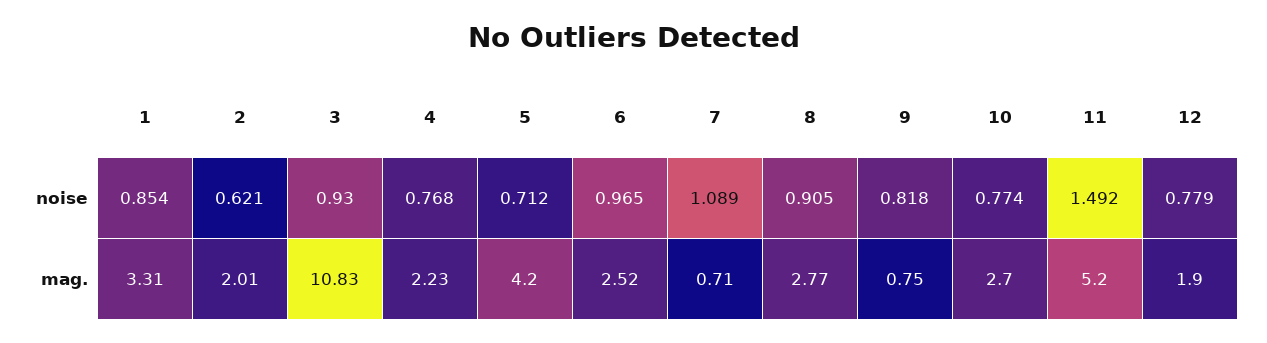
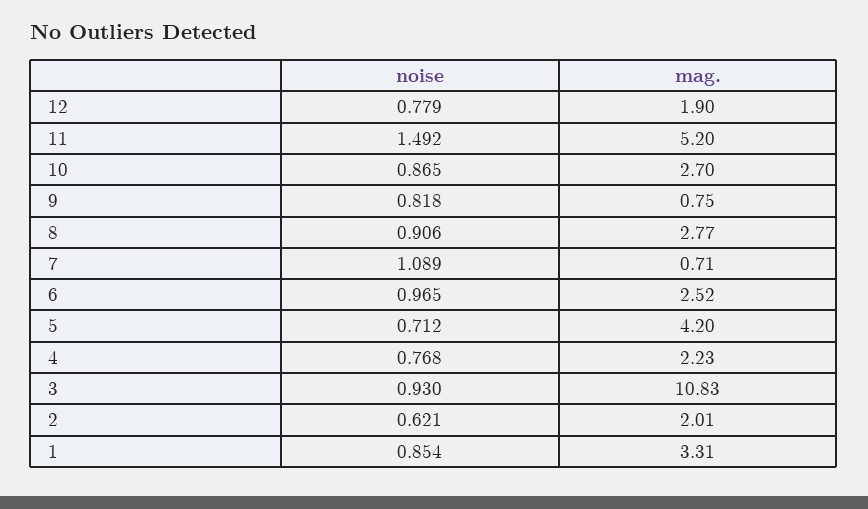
  {
    "1": {
      "noise": 0.854,
      "mag.": 3.31
    },
    "2": {
      "noise": 0.621,
      "mag.": 2.01
    },
    "3": {
      "noise": 0.93,
      "mag.": 10.83
    },
    "4": {
      "noise": 0.768,
      "mag.": 2.23
    },
    "5": {
      "noise": 0.712,
      "mag.": 4.2
    },
    "6": {
      "noise": 0.965,
      "mag.": 2.52
    },
    "7": {
      "noise": 1.089,
      "mag.": 0.71
    },
    "8": {
-     "noise": 0.905,
+     "noise": 0.906,
      "mag.": 2.77
    },
    "9": {
      "noise": 0.818,
      "mag.": 0.75
    },
    "10": {
-     "noise": 0.774,
+     "noise": 0.865,
      "mag.": 2.7
    },
    "11": {
      "noise": 1.492,
      "mag.": 5.2
    },
    "12": {
      "noise": 0.779,
      "mag.": 1.9
    }
  }

